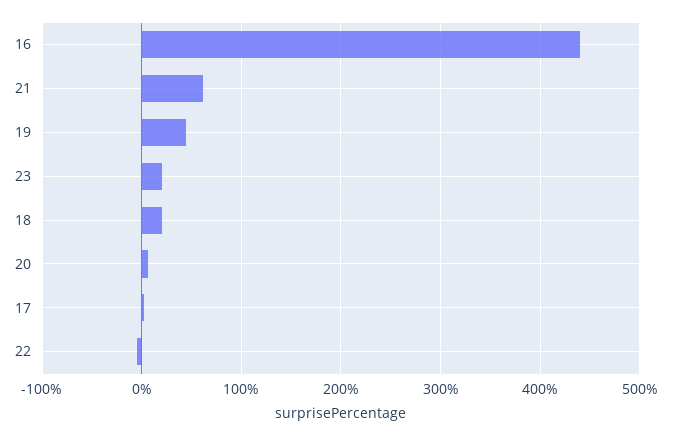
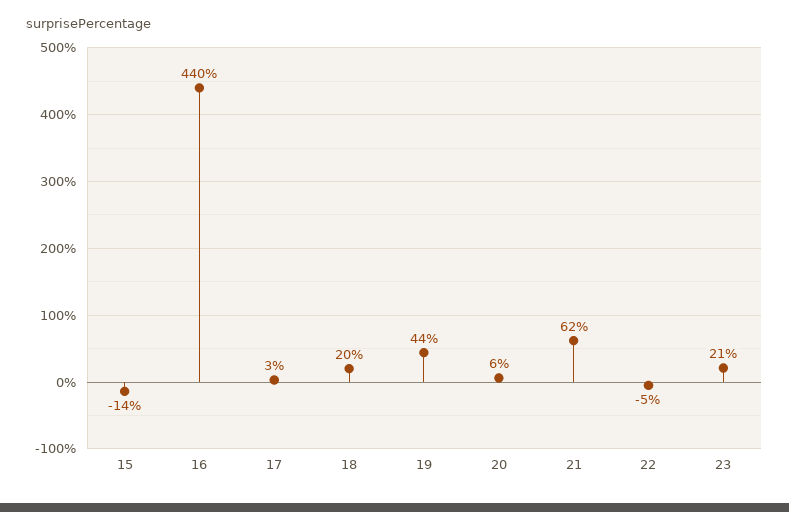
  {
    "16": 440,
    "21": 62,
    "19": 44,
    "23": 21,
    "18": 20,
    "20": 6,
    "17": 3,
-   "22": -5
+   "22": -5,
+   "15": -14
  }

